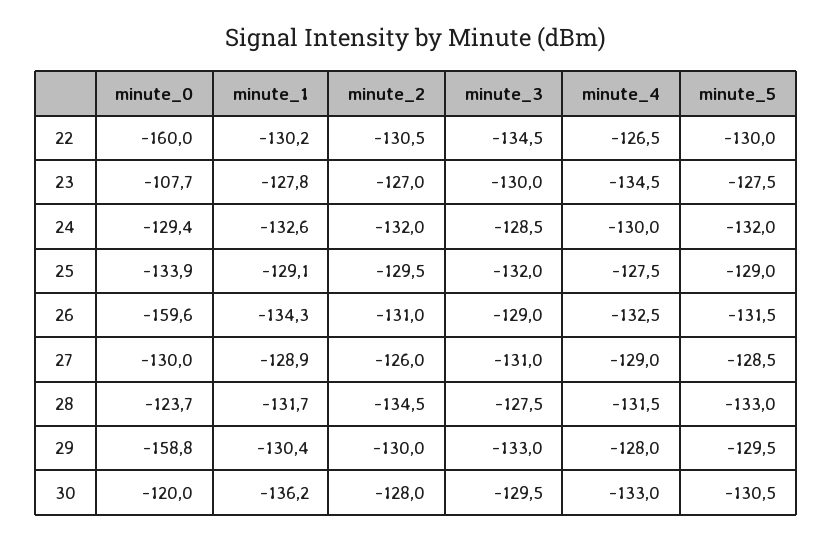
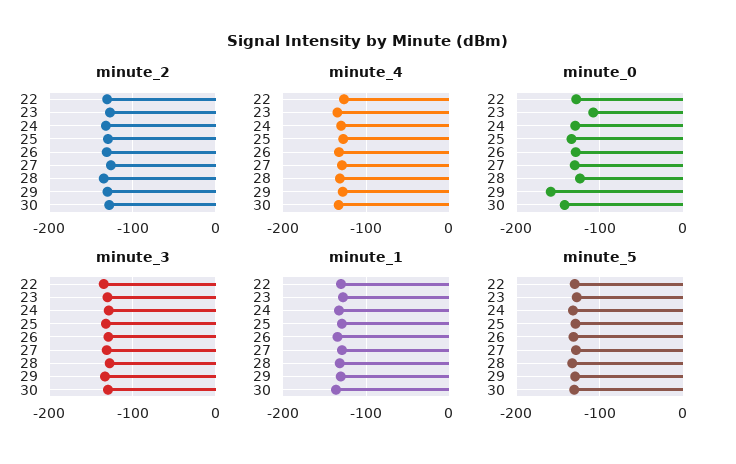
  {
    "minute_0": {
-     "22": -160,
+     "22": -130,
      "23": -107.7,
      "24": -129.4,
      "25": -133.9,
-     "26": -159.6,
+     "26": -130,
      "27": -130,
      "28": -123.7,
      "29": -158.8,
-     "30": -120
+     "30": -140
    },
    "minute_1": {
      "22": -130.2,
      "23": -127.8,
      "24": -132.6,
      "25": -129.1,
      "26": -134.3,
      "27": -128.9,
      "28": -131.7,
      "29": -130.4,
      "30": -136.2
    },
    "minute_2": {
      "22": -130.5,
      "23": -127,
      "24": -132,
      "25": -129.5,
      "26": -131,
      "27": -126,
      "28": -134.5,
      "29": -130,
      "30": -128
    },
    "minute_3": {
      "22": -134.5,
      "23": -130,
      "24": -128.5,
      "25": -132,
      "26": -129,
      "27": -131,
      "28": -127.5,
      "29": -133,
      "30": -129.5
    },
    "minute_4": {
      "22": -126.5,
      "23": -134.5,
      "24": -130,
      "25": -127.5,
      "26": -132.5,
      "27": -129,
      "28": -131.5,
      "29": -128,
      "30": -133
    },
    "minute_5": {
      "22": -130,
      "23": -127.5,
      "24": -132,
      "25": -129,
      "26": -131.5,
      "27": -128.5,
      "28": -133,
      "29": -129.5,
      "30": -130.5
    }
  }

